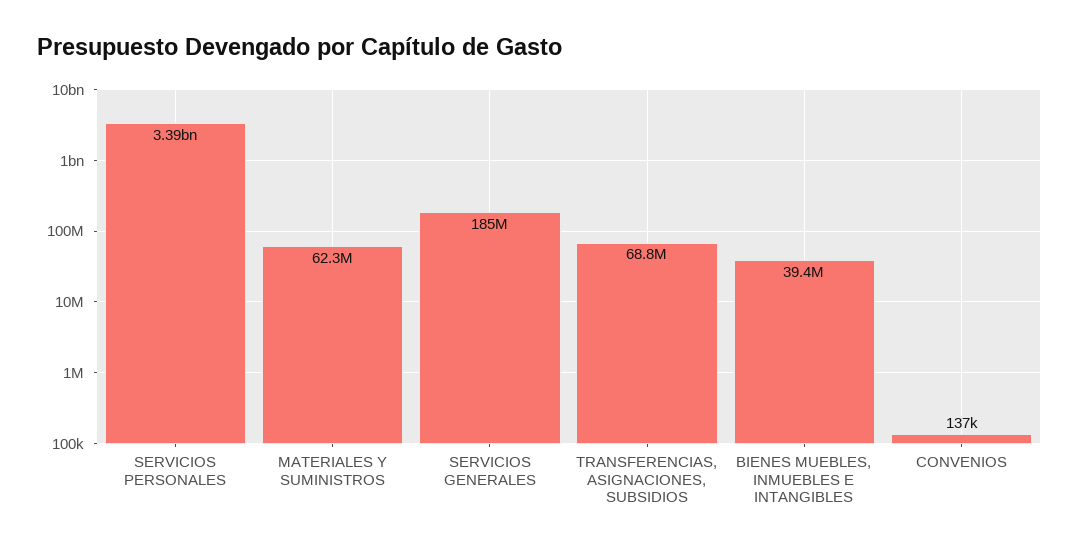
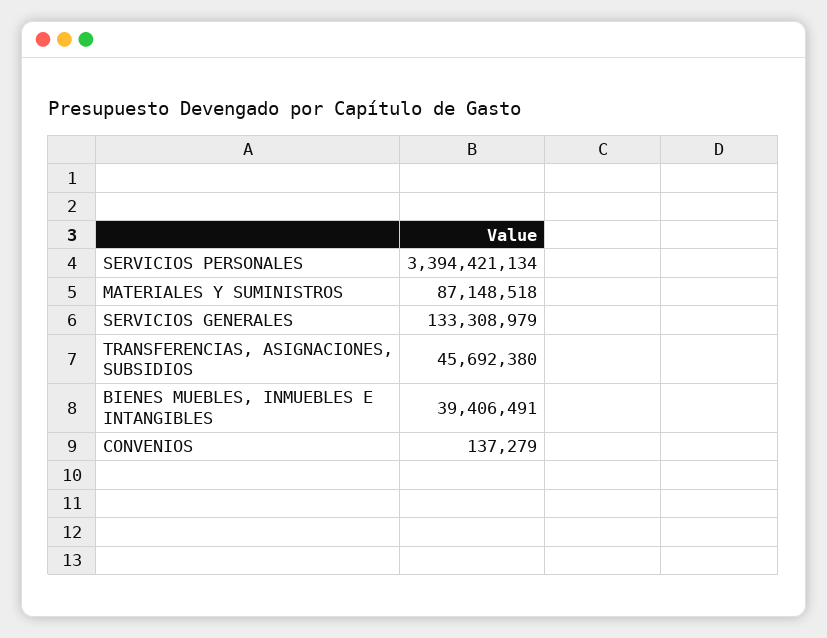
  {
    "SERVICIOS PERSONALES": 3394421134,
-   "MATERIALES Y SUMINISTROS": 62300000,
+   "MATERIALES Y SUMINISTROS": 87148518,
-   "SERVICIOS GENERALES": 185000000,
+   "SERVICIOS GENERALES": 133308979,
-   "TRANSFERENCIAS, ASIGNACIONES, SUBSIDIOS": 68800000,
+   "TRANSFERENCIAS, ASIGNACIONES, SUBSIDIOS": 45692380,
    "BIENES MUEBLES, INMUEBLES E INTANGIBLES": 39406491,
    "CONVENIOS": 137279
  }

